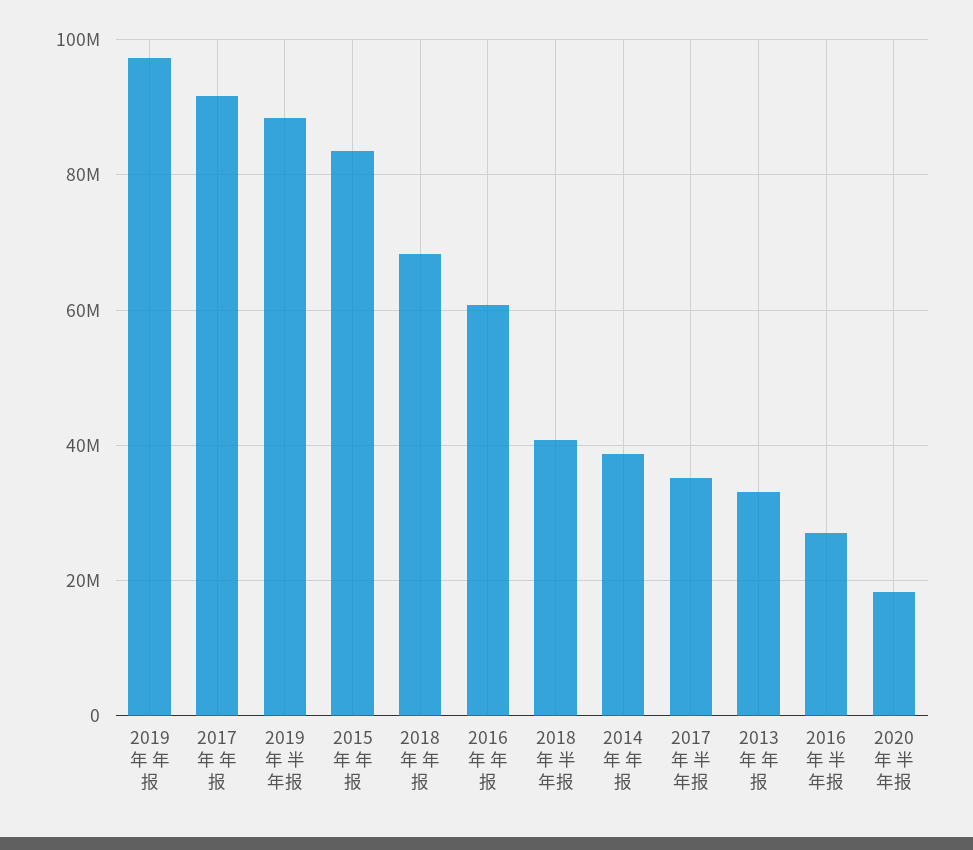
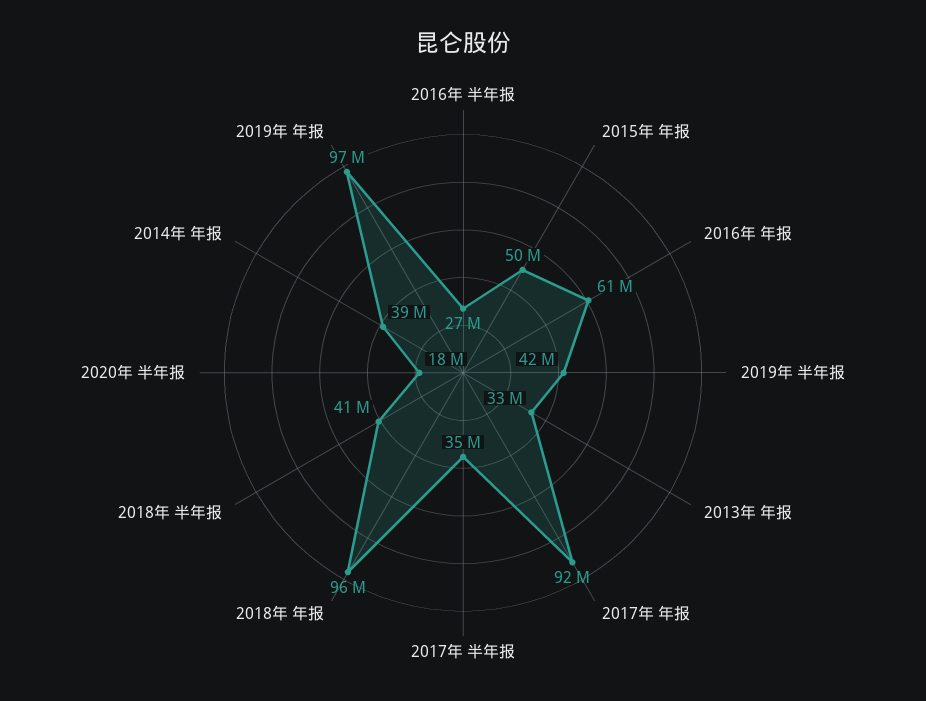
  {
    "2019年 年报": 97000000,
    "2017年 年报": 92000000,
-   "2019年 半年报": 88000000,
+   "2019年 半年报": 42000000,
-   "2015年 年报": 84000000,
+   "2015年 年报": 50000000,
-   "2018年 年报": 68000000,
+   "2018年 年报": 96000000,
    "2016年 年报": 61000000,
    "2018年 半年报": 41000000,
    "2014年 年报": 39000000,
    "2017年 半年报": 35000000,
    "2013年 年报": 33000000,
    "2016年 半年报": 27000000,
    "2020年 半年报": 18000000
  }

